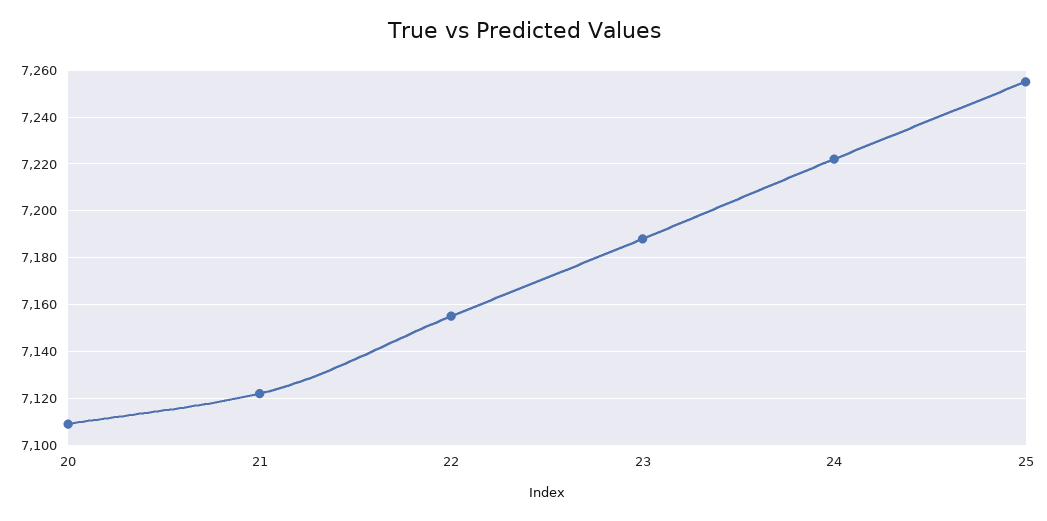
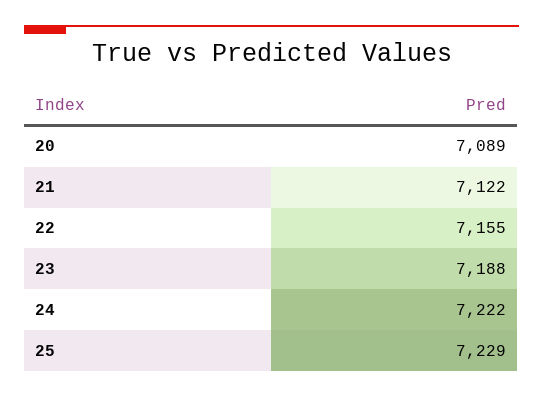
  {
-   "20": 7110,
+   "20": 7089,
    "21": 7122,
    "22": 7155,
    "23": 7188,
    "24": 7222,
-   "25": 7255
+   "25": 7229
  }

